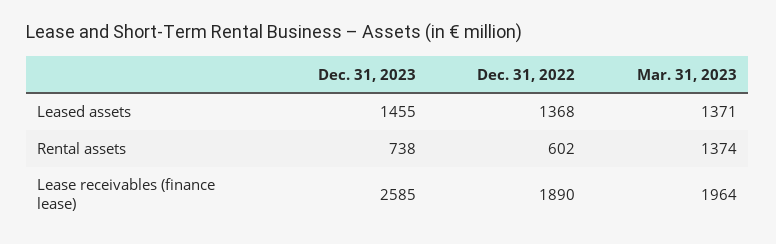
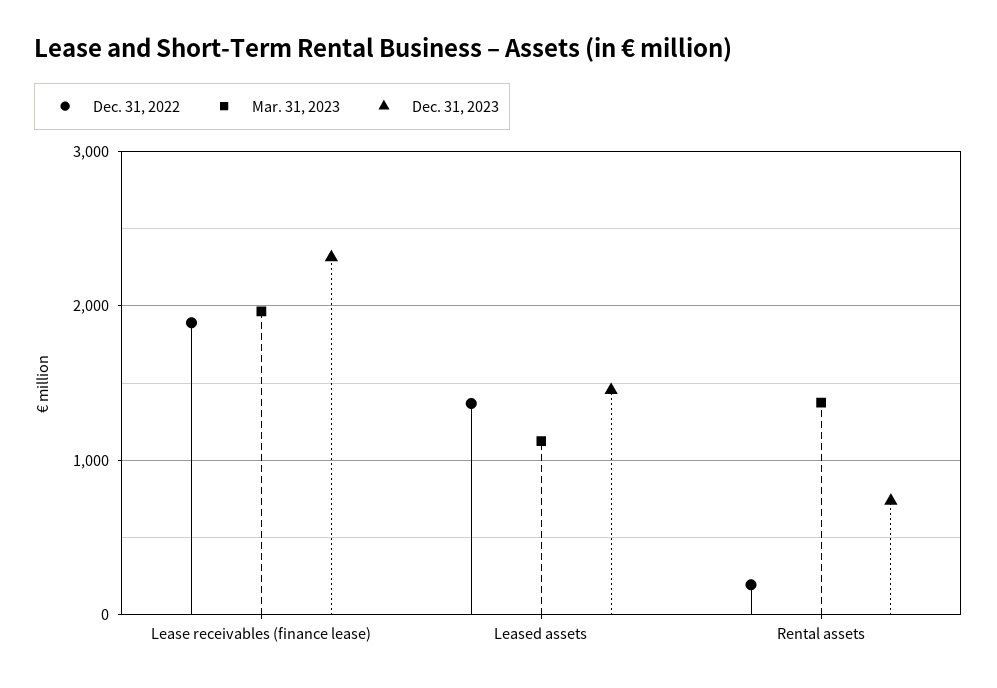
  {
    "Dec. 31, 2023": {
      "Leased assets": 1455,
      "Rental assets": 738,
-     "Lease receivables (finance lease)": 2585
+     "Lease receivables (finance lease)": 2300
    },
    "Dec. 31, 2022": {
      "Leased assets": 1368,
-     "Rental assets": 602,
+     "Rental assets": 200,
      "Lease receivables (finance lease)": 1890
    },
    "Mar. 31, 2023": {
-     "Leased assets": 1371,
+     "Leased assets": 1100,
      "Rental assets": 1374,
      "Lease receivables (finance lease)": 1964
    }
  }

